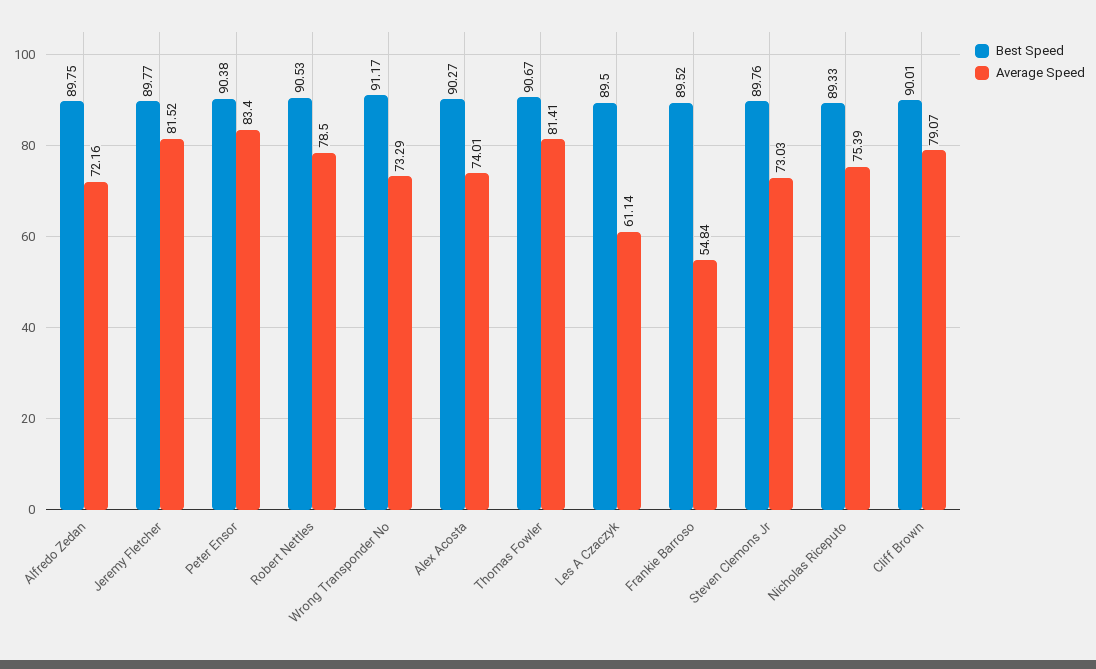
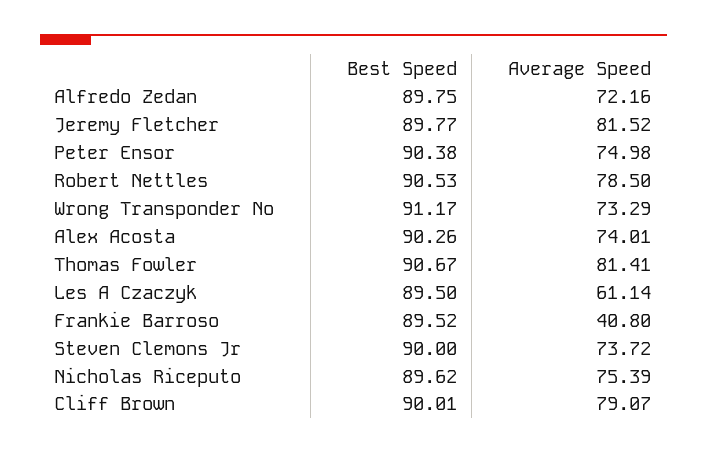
  {
    "Best Speed": {
      "Alfredo Zedan": 89.75,
      "Jeremy Fletcher": 89.77,
      "Peter Ensor": 90.38,
      "Robert Nettles": 90.53,
      "Wrong Transponder No": 91.17,
-     "Alex Acosta": 90.27,
+     "Alex Acosta": 90.26,
      "Thomas Fowler": 90.67,
      "Les A Czaczyk": 89.5,
      "Frankie Barroso": 89.52,
-     "Steven Clemons Jr": 89.76,
+     "Steven Clemons Jr": 90,
-     "Nicholas Riceputo": 89.33,
+     "Nicholas Riceputo": 89.62,
      "Cliff Brown": 90.01
    },
    "Average Speed": {
      "Alfredo Zedan": 72.16,
      "Jeremy Fletcher": 81.52,
-     "Peter Ensor": 83.4,
+     "Peter Ensor": 74.98,
      "Robert Nettles": 78.5,
      "Wrong Transponder No": 73.29,
      "Alex Acosta": 74.01,
      "Thomas Fowler": 81.41,
      "Les A Czaczyk": 61.14,
-     "Frankie Barroso": 54.84,
+     "Frankie Barroso": 40.8,
-     "Steven Clemons Jr": 73.03,
+     "Steven Clemons Jr": 73.72,
      "Nicholas Riceputo": 75.39,
      "Cliff Brown": 79.07
    }
  }

